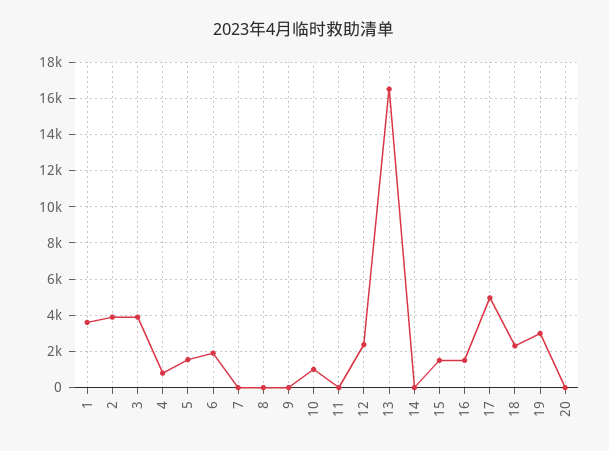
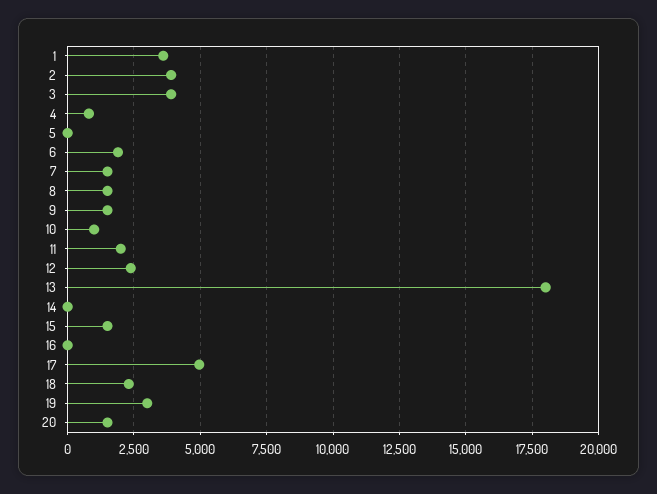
  {
    "1": 3500,
    "2": 4000,
    "3": 4000,
    "4": 750,
-   "5": 1500,
+   "5": 0,
    "6": 2000,
-   "7": 0,
+   "7": 1500,
-   "8": 0,
+   "8": 1500,
-   "9": 0,
+   "9": 1500,
    "10": 1000,
-   "11": 0,
+   "11": 2000,
    "12": 2500,
-   "13": 16500,
+   "13": 18000,
    "14": 0,
    "15": 1500,
-   "16": 1500,
+   "16": 0,
    "17": 5000,
    "18": 2250,
    "19": 3000,
-   "20": 0
+   "20": 1500
  }

